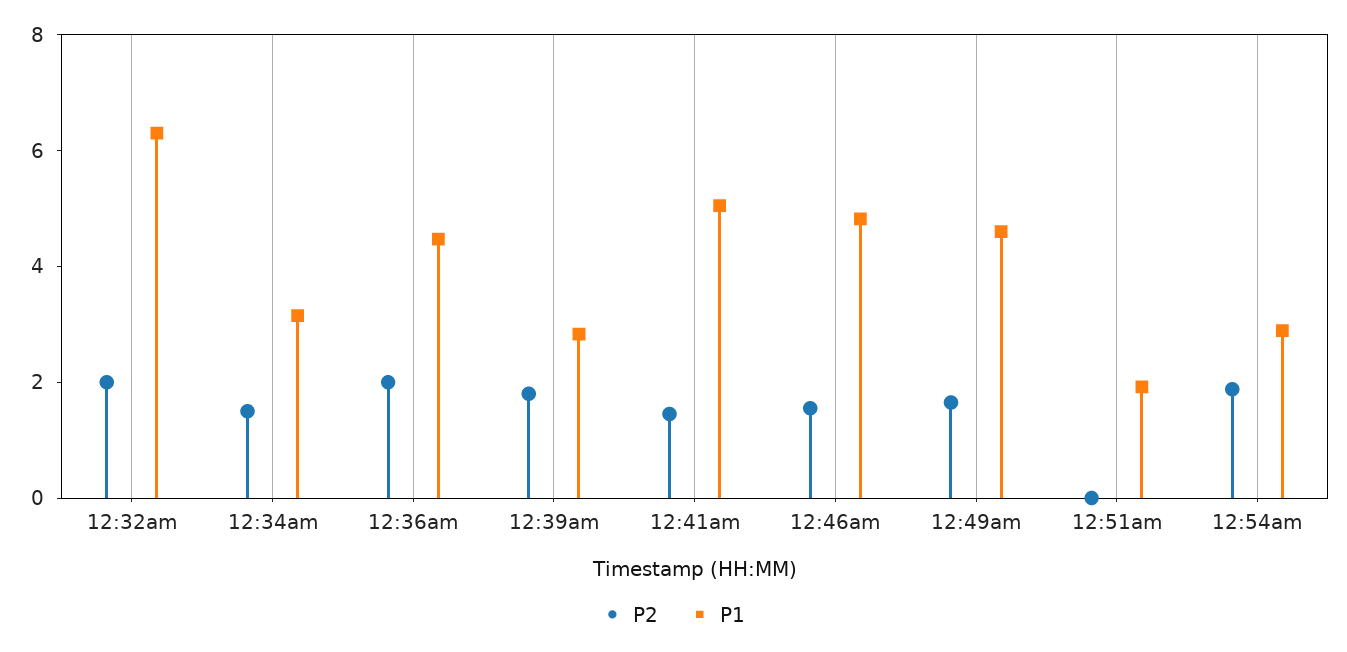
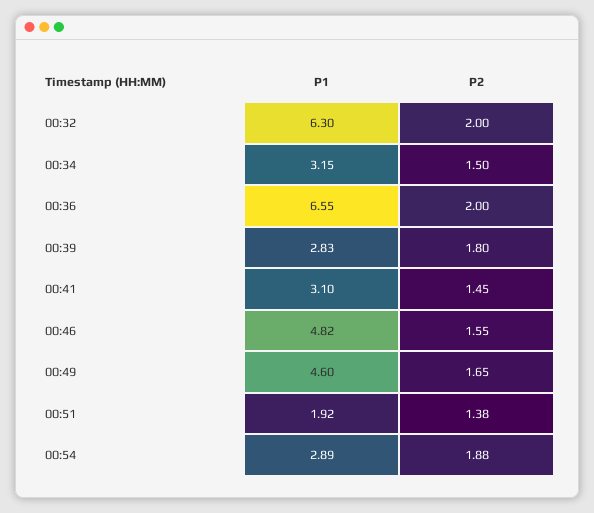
  {
    "P2": {
      "12:32am": 2,
      "12:34am": 1.5,
      "12:36am": 2,
      "12:39am": 1.8,
      "12:41am": 1.45,
      "12:46am": 1.55,
      "12:49am": 1.65,
-     "12:51am": 0,
+     "12:51am": 1.38,
      "12:54am": 1.88
    },
    "P1": {
      "12:32am": 6.3,
      "12:34am": 3.15,
-     "12:36am": 4.5,
+     "12:36am": 6.55,
      "12:39am": 2.83,
-     "12:41am": 5,
+     "12:41am": 3.1,
      "12:46am": 4.82,
      "12:49am": 4.6,
      "12:51am": 1.92,
      "12:54am": 2.89
    }
  }

